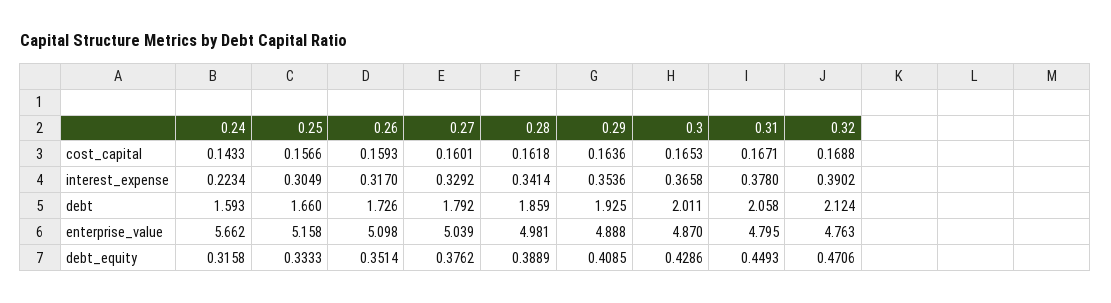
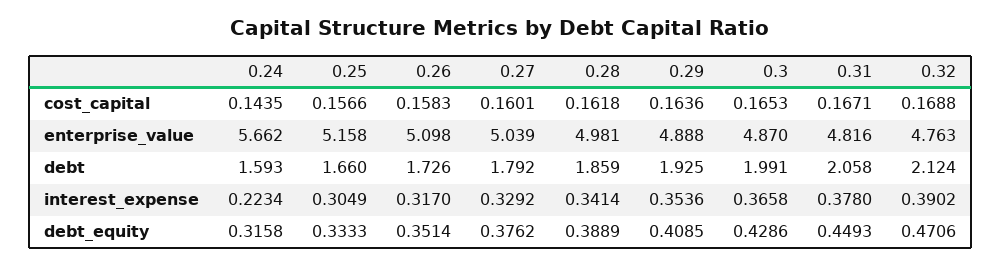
  {
    "0.24": {
-     "cost_capital": 0.1433,
+     "cost_capital": 0.1435,
      "interest_expense": 0.2234,
      "debt": 1.593,
      "enterprise_value": 5.662,
      "debt_equity": 0.3158
    },
    "0.25": {
      "cost_capital": 0.1566,
      "interest_expense": 0.3049,
      "debt": 1.66,
      "enterprise_value": 5.158,
      "debt_equity": 0.3333
    },
    "0.26": {
-     "cost_capital": 0.1593,
+     "cost_capital": 0.1583,
      "interest_expense": 0.317,
      "debt": 1.726,
      "enterprise_value": 5.098,
      "debt_equity": 0.3514
    },
    "0.27": {
      "cost_capital": 0.1601,
      "interest_expense": 0.3292,
      "debt": 1.792,
      "enterprise_value": 5.039,
      "debt_equity": 0.3762
    },
    "0.28": {
      "cost_capital": 0.1618,
      "interest_expense": 0.3414,
      "debt": 1.859,
      "enterprise_value": 4.981,
      "debt_equity": 0.3889
    },
    "0.29": {
      "cost_capital": 0.1636,
      "interest_expense": 0.3536,
      "debt": 1.925,
      "enterprise_value": 4.888,
      "debt_equity": 0.4085
    },
    "0.3": {
      "cost_capital": 0.1653,
      "interest_expense": 0.3658,
-     "debt": 2.011,
+     "debt": 1.991,
      "enterprise_value": 4.87,
      "debt_equity": 0.4286
    },
    "0.31": {
      "cost_capital": 0.1671,
      "interest_expense": 0.378,
      "debt": 2.058,
-     "enterprise_value": 4.795,
+     "enterprise_value": 4.816,
      "debt_equity": 0.4493
    },
    "0.32": {
      "cost_capital": 0.1688,
      "interest_expense": 0.3902,
      "debt": 2.124,
      "enterprise_value": 4.763,
      "debt_equity": 0.4706
    }
  }

